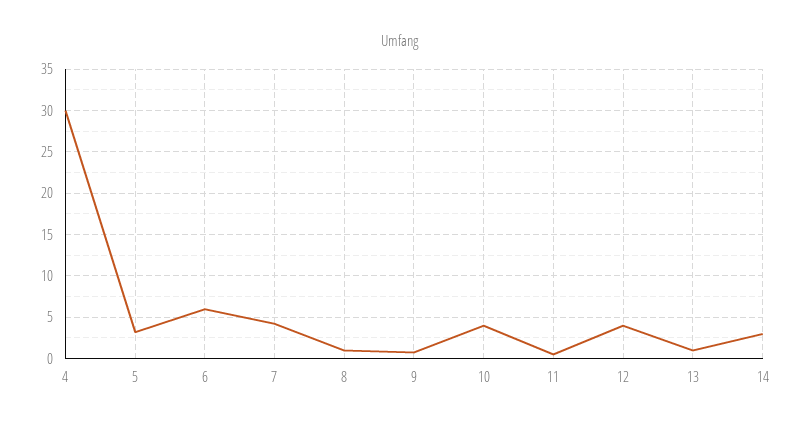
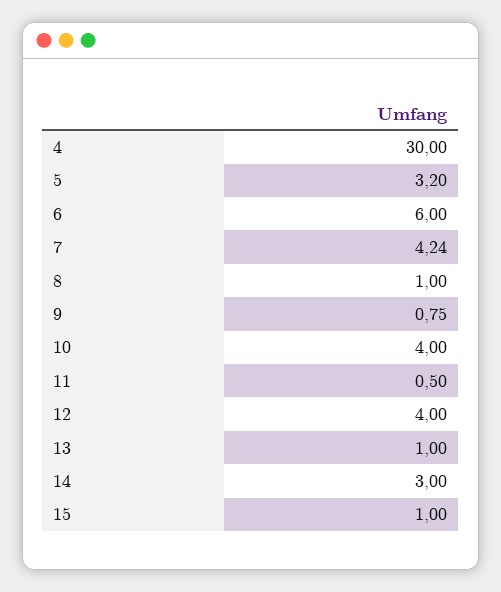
  {
    "4": 30,
    "5": 3.2,
    "6": 6,
    "7": 4.24,
    "8": 1,
    "9": 0.75,
    "10": 4,
    "11": 0.5,
    "12": 4,
    "13": 1,
-   "14": 3
+   "14": 3,
+   "15": 1
  }

